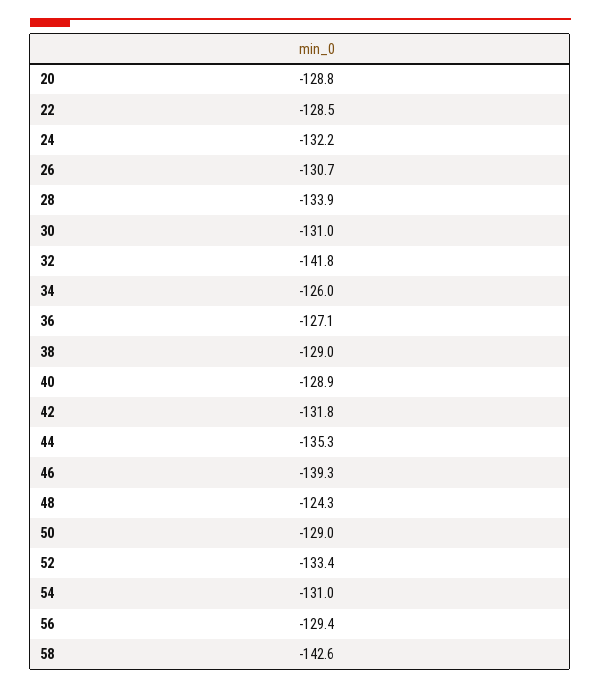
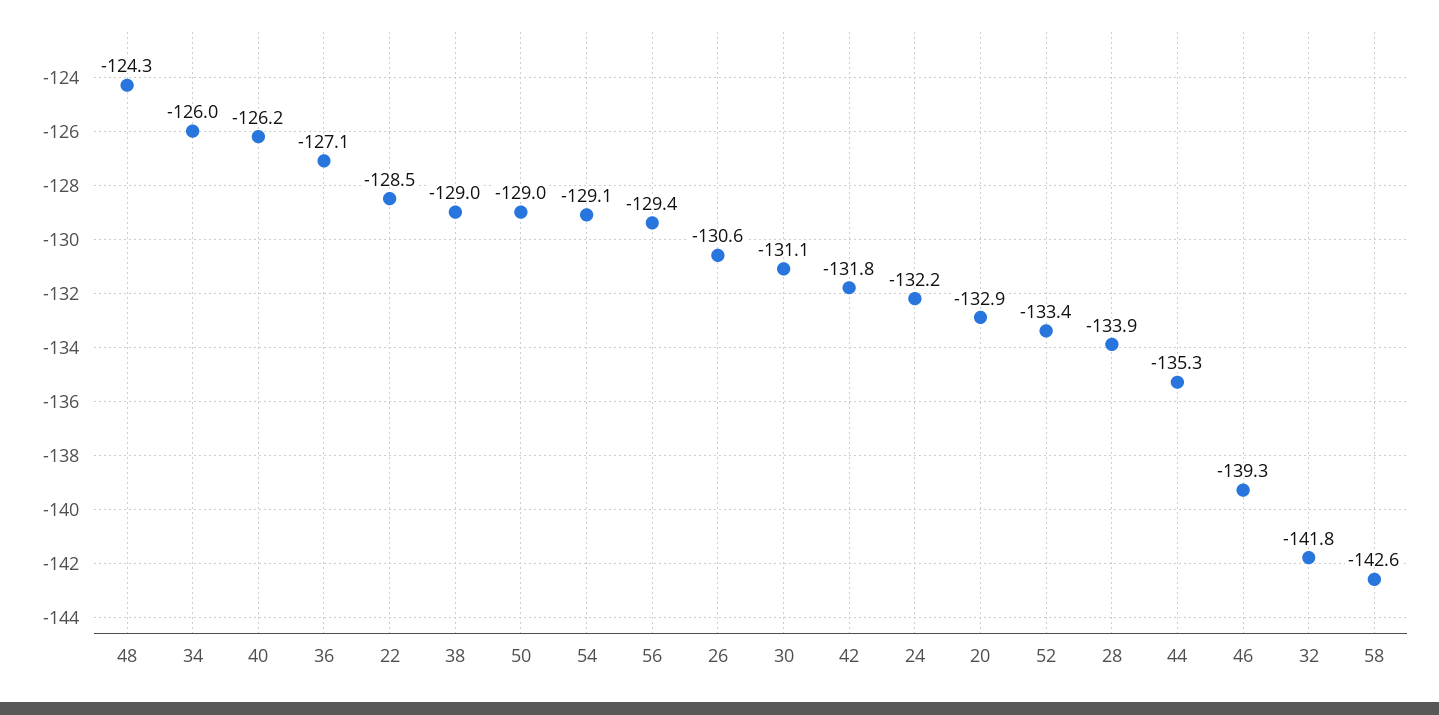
  {
-   "20": -128.8,
+   "20": -132.9,
    "22": -128.5,
    "24": -132.2,
-   "26": -130.7,
+   "26": -130.6,
    "28": -133.9,
-   "30": -131,
+   "30": -131.1,
    "32": -141.8,
    "34": -126,
    "36": -127.1,
    "38": -129,
-   "40": -128.9,
+   "40": -126.2,
    "42": -131.8,
    "44": -135.3,
    "46": -139.3,
    "48": -124.3,
    "50": -129,
    "52": -133.4,
-   "54": -131,
+   "54": -129.1,
    "56": -129.4,
    "58": -142.6
  }

